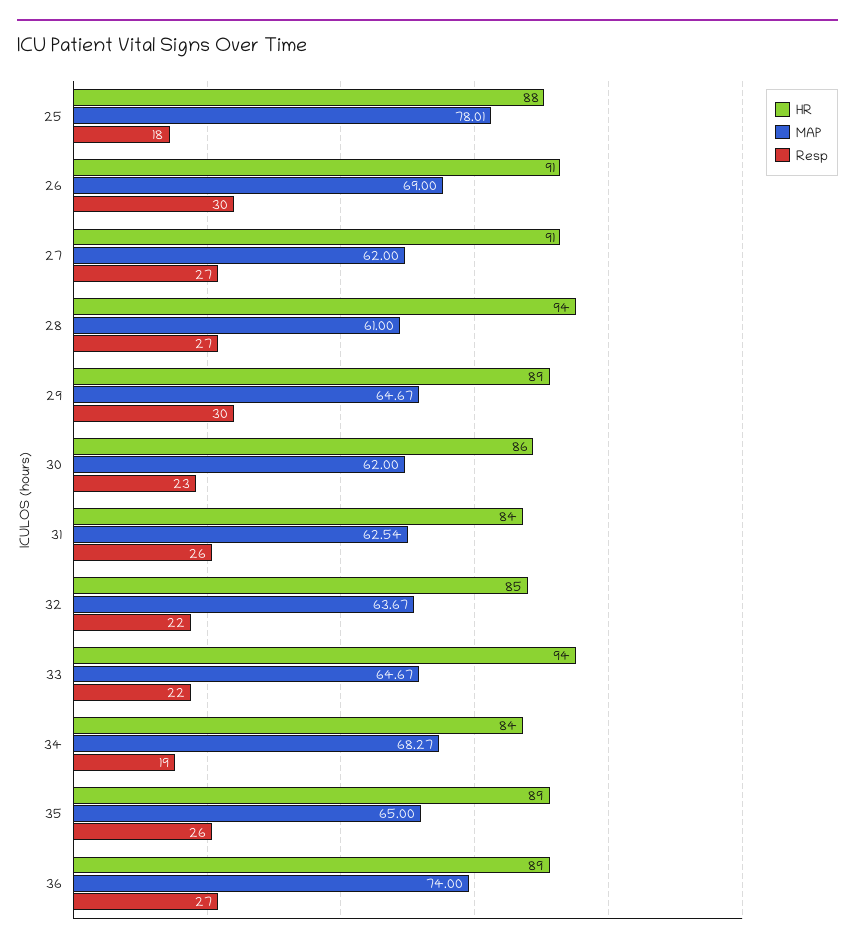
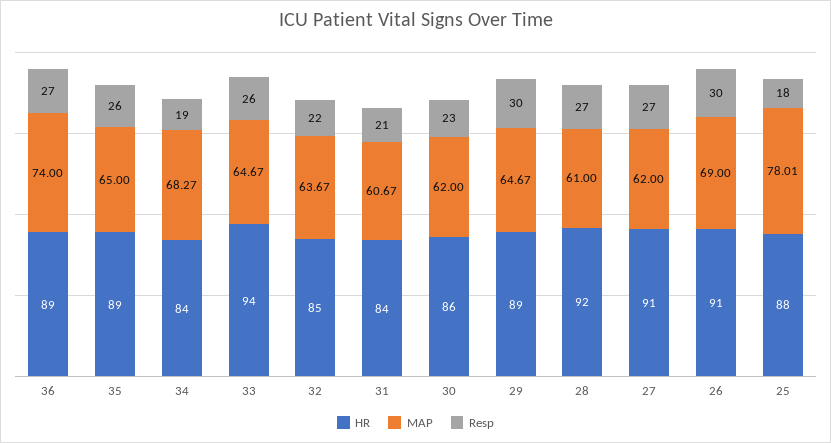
  {
    "HR": {
      "25": 88,
      "26": 91,
      "27": 91,
-     "28": 94,
+     "28": 92,
      "29": 89,
      "30": 86,
      "31": 84,
      "32": 85,
      "33": 94,
      "34": 84,
      "35": 89,
      "36": 89
    },
    "MAP": {
      "25": 78.01,
      "26": 69,
      "27": 62,
      "28": 61,
      "29": 64.67,
      "30": 62,
-     "31": 62.54,
+     "31": 60.67,
      "32": 63.67,
      "33": 64.67,
      "34": 68.27,
      "35": 65,
      "36": 74
    },
    "Resp": {
      "25": 18,
      "26": 30,
      "27": 27,
      "28": 27,
      "29": 30,
      "30": 23,
-     "31": 26,
+     "31": 21,
      "32": 22,
-     "33": 22,
+     "33": 26,
      "34": 19,
      "35": 26,
      "36": 27
    }
  }

